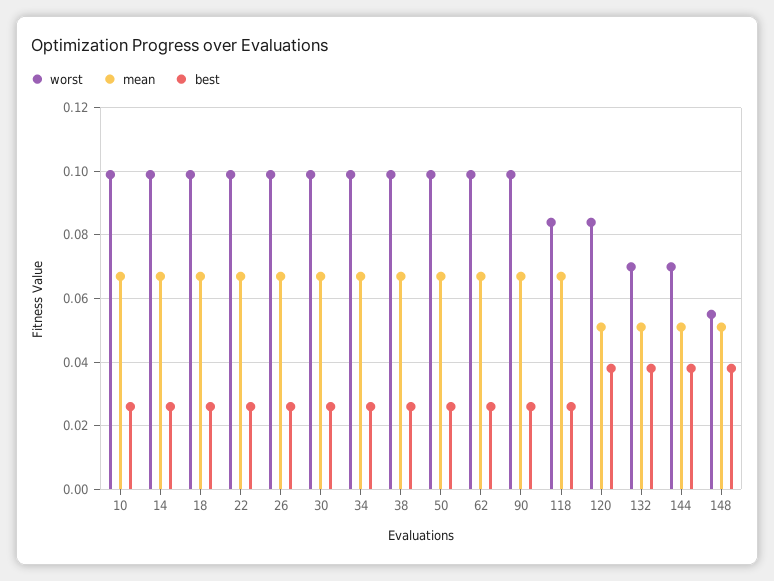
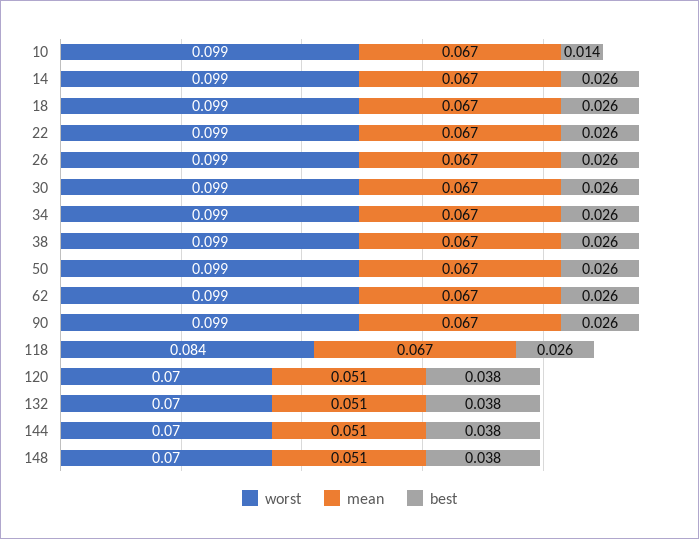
  {
    "worst": {
      "10": 0.099,
      "14": 0.099,
      "18": 0.099,
      "22": 0.099,
      "26": 0.099,
      "30": 0.099,
      "34": 0.099,
      "38": 0.099,
      "50": 0.099,
      "62": 0.099,
      "90": 0.099,
      "118": 0.084,
-     "120": 0.085,
+     "120": 0.07,
      "132": 0.07,
      "144": 0.07,
-     "148": 0.055
+     "148": 0.07
    },
    "mean": {
      "10": 0.067,
      "14": 0.067,
      "18": 0.067,
      "22": 0.067,
      "26": 0.067,
      "30": 0.067,
      "34": 0.067,
      "38": 0.067,
      "50": 0.067,
      "62": 0.067,
      "90": 0.067,
      "118": 0.067,
      "120": 0.051,
      "132": 0.051,
      "144": 0.051,
      "148": 0.051
    },
    "best": {
-     "10": 0.025,
+     "10": 0.014,
      "14": 0.026,
      "18": 0.026,
      "22": 0.026,
      "26": 0.026,
      "30": 0.026,
      "34": 0.026,
      "38": 0.026,
      "50": 0.026,
      "62": 0.026,
      "90": 0.026,
      "118": 0.026,
      "120": 0.038,
      "132": 0.038,
      "144": 0.038,
      "148": 0.038
    }
  }

